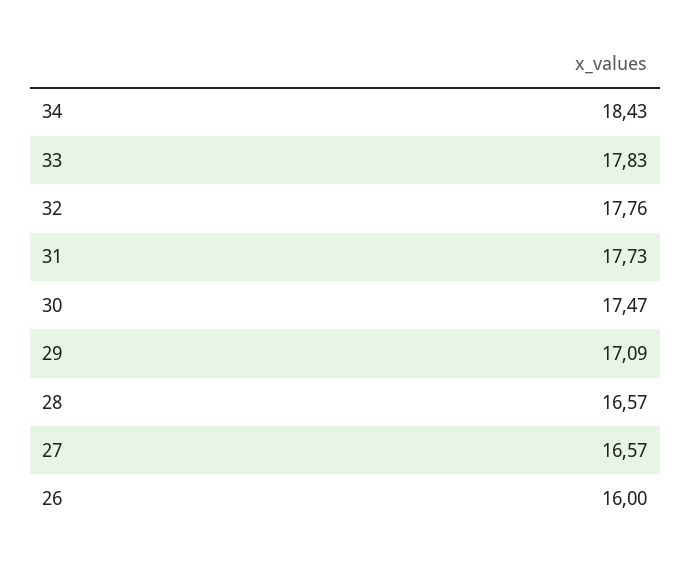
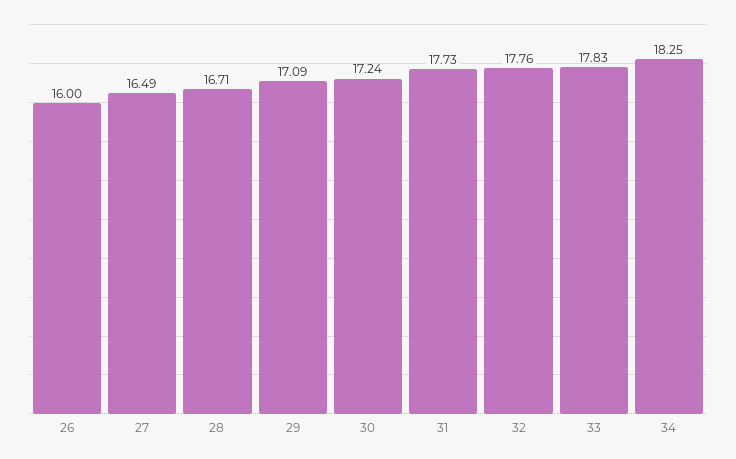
  {
-   "34": 18.43,
+   "34": 18.25,
    "33": 17.83,
    "32": 17.76,
    "31": 17.73,
-   "30": 17.47,
+   "30": 17.24,
    "29": 17.09,
-   "28": 16.57,
+   "28": 16.71,
-   "27": 16.57,
+   "27": 16.49,
    "26": 16
  }

